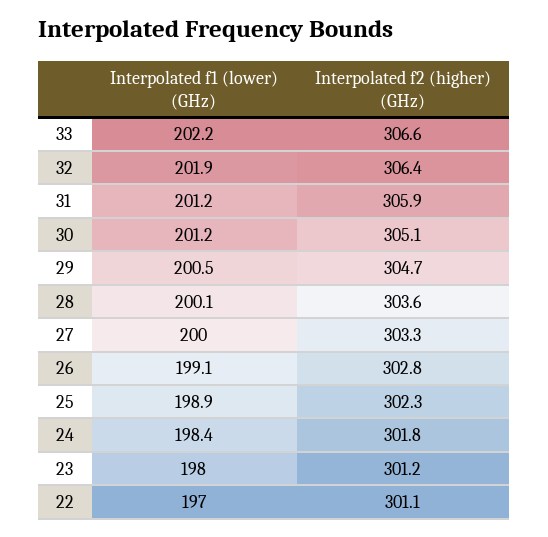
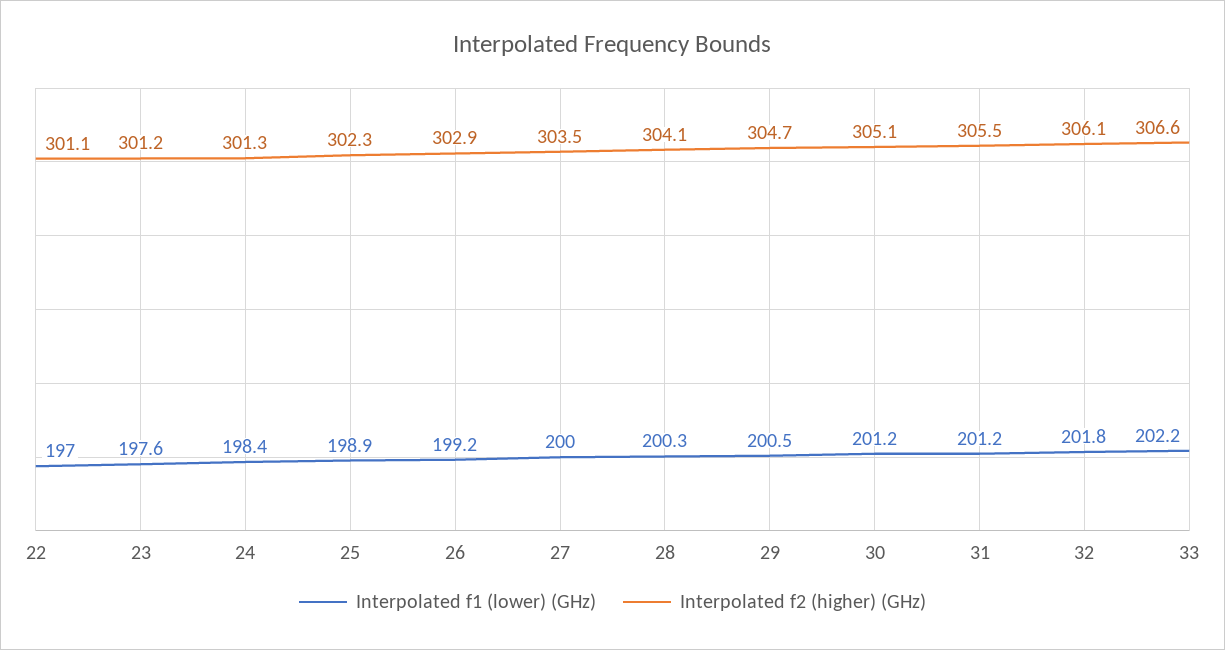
  {
    "Interpolated f1 (lower) (GHz)": {
      "33": 202.2,
-     "32": 201.9,
+     "32": 201.8,
      "31": 201.2,
      "30": 201.2,
      "29": 200.5,
-     "28": 200.1,
+     "28": 200.3,
      "27": 200,
-     "26": 199.1,
+     "26": 199.2,
      "25": 198.9,
      "24": 198.4,
-     "23": 198,
+     "23": 197.6,
      "22": 197
    },
    "Interpolated f2 (higher) (GHz)": {
      "33": 306.6,
-     "32": 306.4,
+     "32": 306.1,
-     "31": 305.9,
+     "31": 305.5,
      "30": 305.1,
      "29": 304.7,
-     "28": 303.6,
+     "28": 304.1,
-     "27": 303.3,
+     "27": 303.5,
-     "26": 302.8,
+     "26": 302.9,
      "25": 302.3,
-     "24": 301.8,
+     "24": 301.3,
      "23": 301.2,
      "22": 301.1
    }
  }

